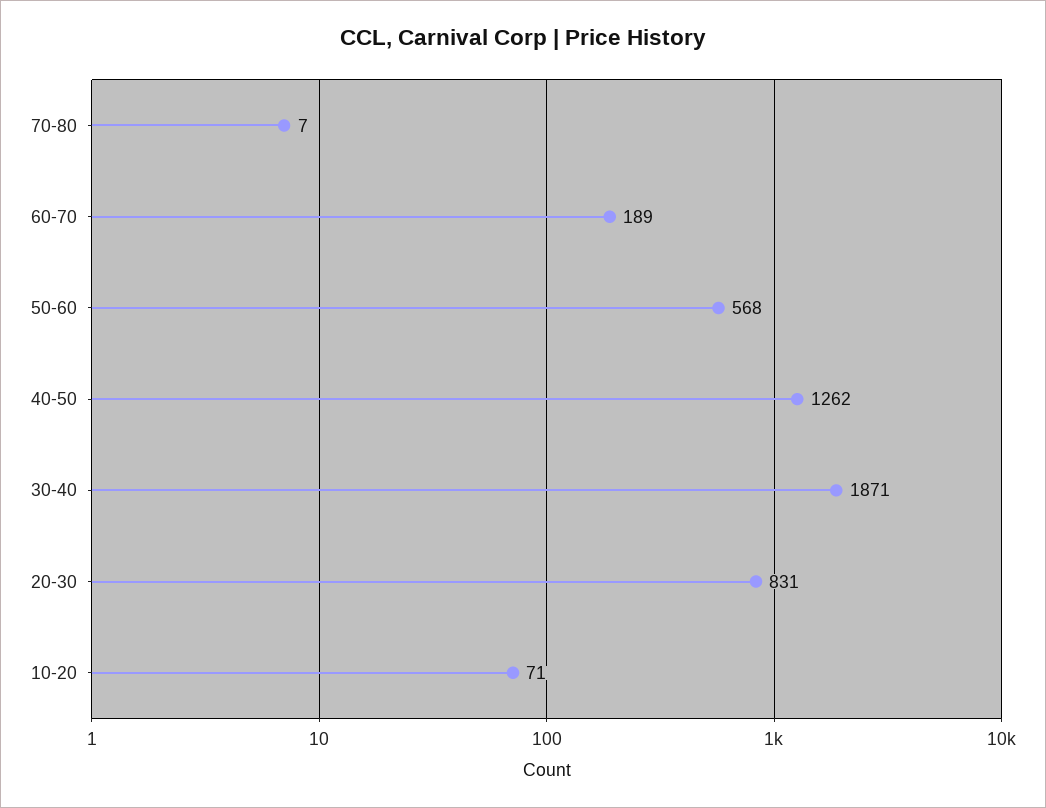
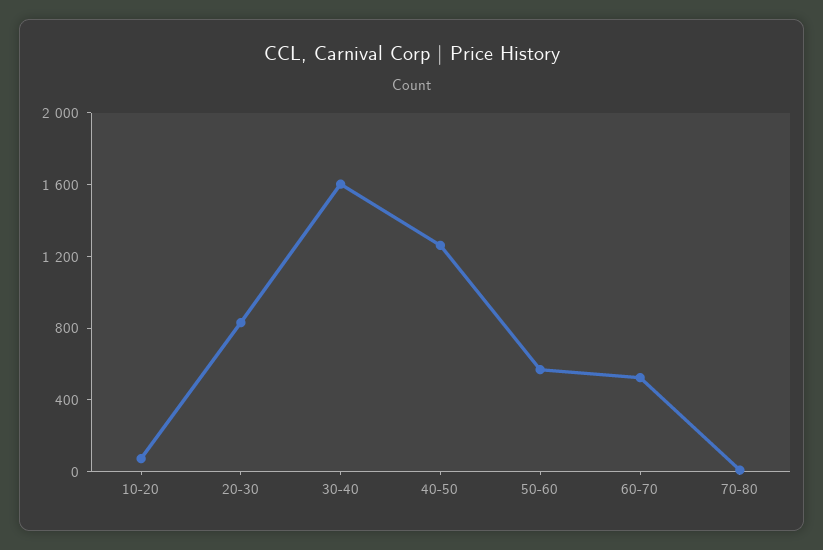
  {
    "70-80": 7,
-   "60-70": 189,
+   "60-70": 500,
    "50-60": 568,
    "40-50": 1262,
-   "30-40": 1871,
+   "30-40": 1600,
    "20-30": 831,
    "10-20": 71
  }

